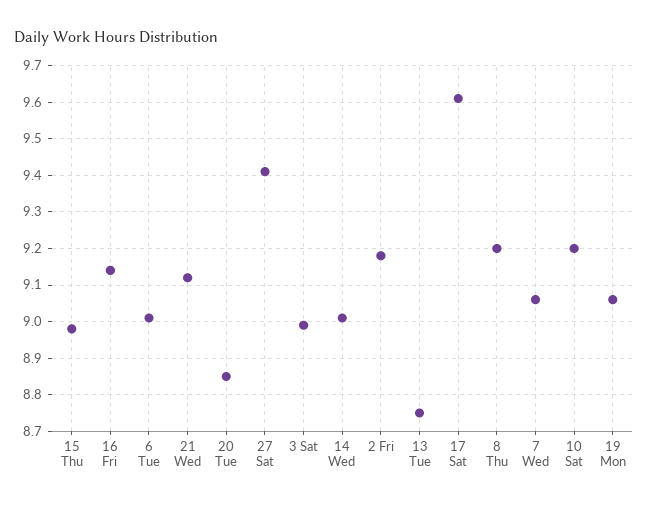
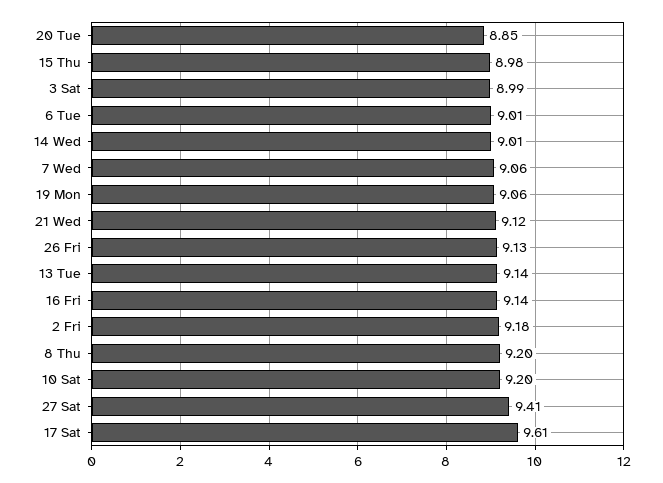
  {
    "15 Thu": 8.98,
    "16 Fri": 9.14,
    "6 Tue": 9.01,
    "21 Wed": 9.12,
    "20 Tue": 8.85,
    "27 Sat": 9.41,
    "3 Sat": 8.99,
    "14 Wed": 9.01,
    "2 Fri": 9.18,
-   "13 Tue": 8.75,
+   "13 Tue": 9.14,
    "17 Sat": 9.61,
    "8 Thu": 9.2,
    "7 Wed": 9.06,
    "10 Sat": 9.2,
-   "19 Mon": 9.06
+   "19 Mon": 9.06,
+   "26 Fri": 9.13
  }

